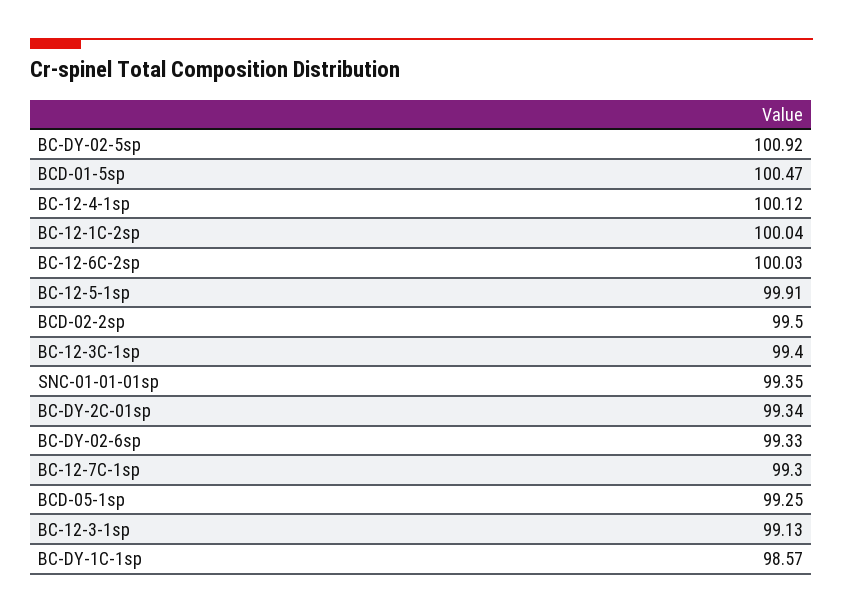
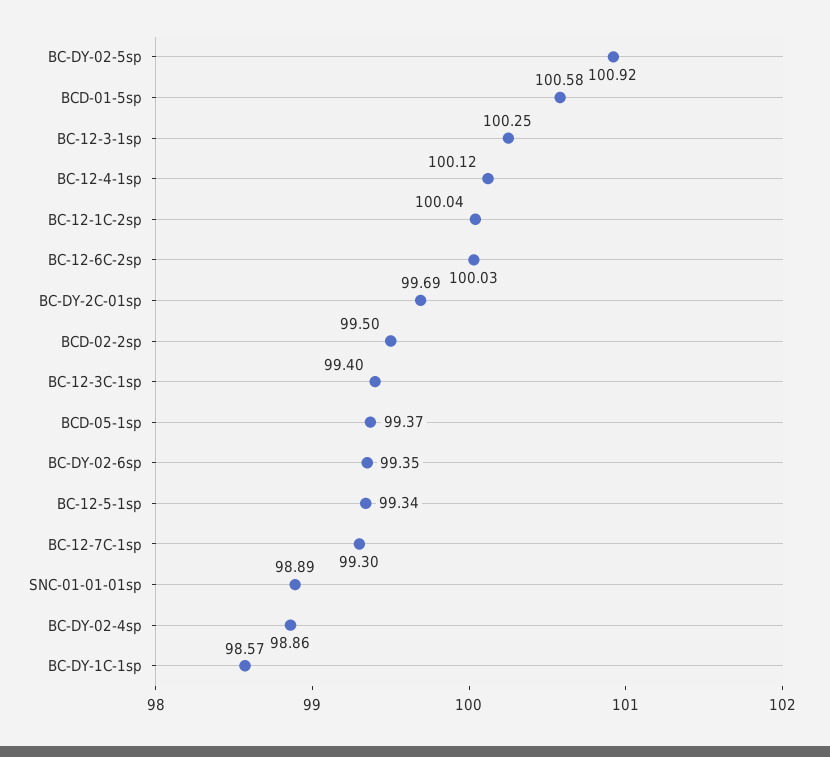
  {
    "BC-DY-02-5sp": 100.92,
-   "BCD-01-5sp": 100.47,
+   "BCD-01-5sp": 100.58,
    "BC-12-4-1sp": 100.12,
    "BC-12-1C-2sp": 100.04,
    "BC-12-6C-2sp": 100.03,
-   "BC-12-5-1sp": 99.91,
+   "BC-12-5-1sp": 99.34,
    "BCD-02-2sp": 99.5,
    "BC-12-3C-1sp": 99.4,
-   "SNC-01-01-01sp": 99.35,
+   "SNC-01-01-01sp": 98.89,
-   "BC-DY-2C-01sp": 99.34,
+   "BC-DY-2C-01sp": 99.69,
-   "BC-DY-02-6sp": 99.33,
+   "BC-DY-02-6sp": 99.35,
    "BC-12-7C-1sp": 99.3,
-   "BCD-05-1sp": 99.25,
+   "BCD-05-1sp": 99.37,
-   "BC-12-3-1sp": 99.13,
+   "BC-12-3-1sp": 100.25,
-   "BC-DY-1C-1sp": 98.57
+   "BC-DY-1C-1sp": 98.57,
+   "BC-DY-02-4sp": 98.86
  }

